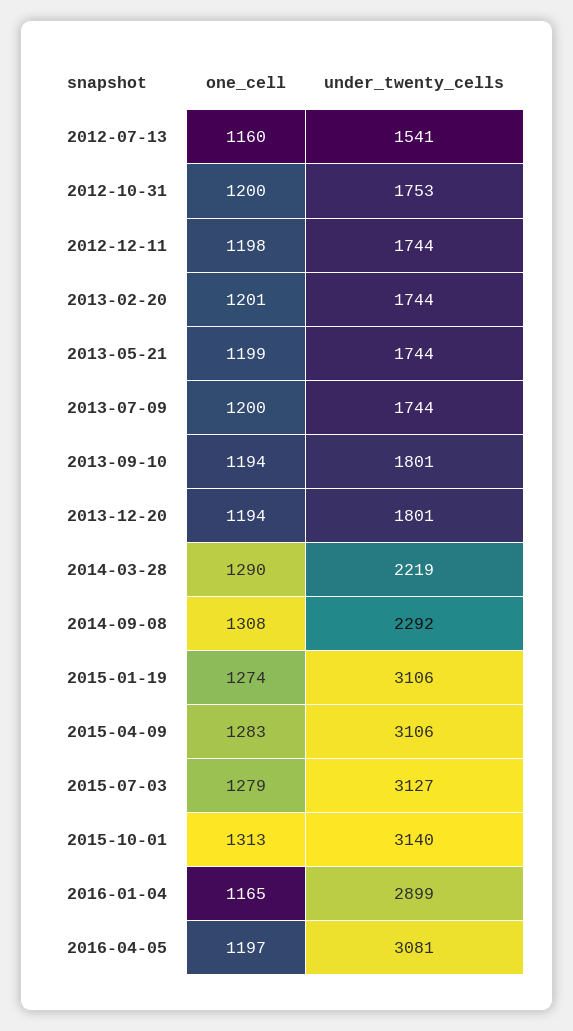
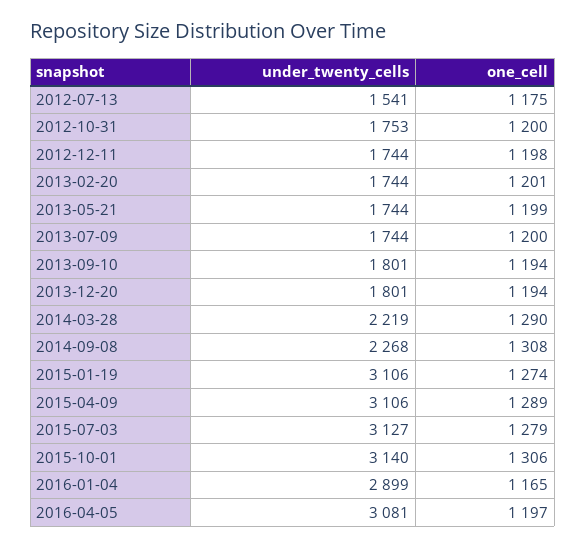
  {
    "one_cell": {
-     "2012-07-13": 1160,
+     "2012-07-13": 1175,
      "2012-10-31": 1200,
      "2012-12-11": 1198,
      "2013-02-20": 1201,
      "2013-05-21": 1199,
      "2013-07-09": 1200,
      "2013-09-10": 1194,
      "2013-12-20": 1194,
      "2014-03-28": 1290,
      "2014-09-08": 1308,
      "2015-01-19": 1274,
-     "2015-04-09": 1283,
+     "2015-04-09": 1289,
      "2015-07-03": 1279,
-     "2015-10-01": 1313,
+     "2015-10-01": 1306,
      "2016-01-04": 1165,
      "2016-04-05": 1197
    },
    "under_twenty_cells": {
      "2012-07-13": 1541,
      "2012-10-31": 1753,
      "2012-12-11": 1744,
      "2013-02-20": 1744,
      "2013-05-21": 1744,
      "2013-07-09": 1744,
      "2013-09-10": 1801,
      "2013-12-20": 1801,
      "2014-03-28": 2219,
-     "2014-09-08": 2292,
+     "2014-09-08": 2268,
      "2015-01-19": 3106,
      "2015-04-09": 3106,
      "2015-07-03": 3127,
      "2015-10-01": 3140,
      "2016-01-04": 2899,
      "2016-04-05": 3081
    }
  }

